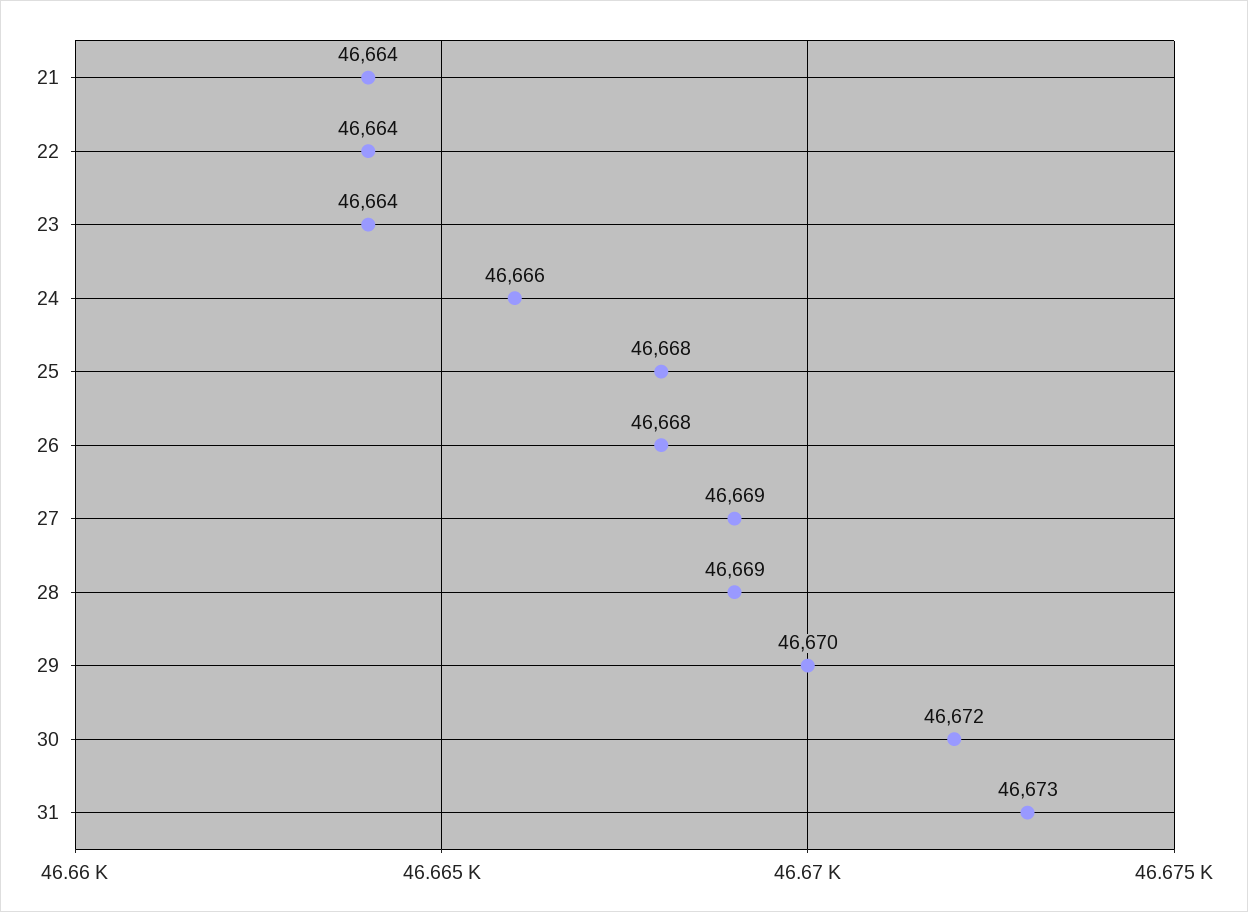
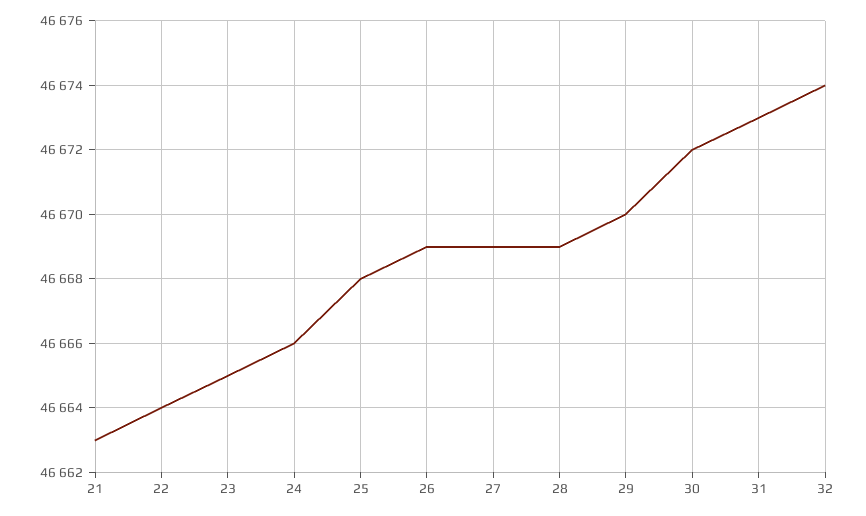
  {
-   "21": 46664,
+   "21": 46663,
    "22": 46664,
-   "23": 46664,
+   "23": 46665,
    "24": 46666,
    "25": 46668,
-   "26": 46668,
+   "26": 46669,
    "27": 46669,
    "28": 46669,
    "29": 46670,
    "30": 46672,
-   "31": 46673
+   "31": 46673,
+   "32": 46674
  }

